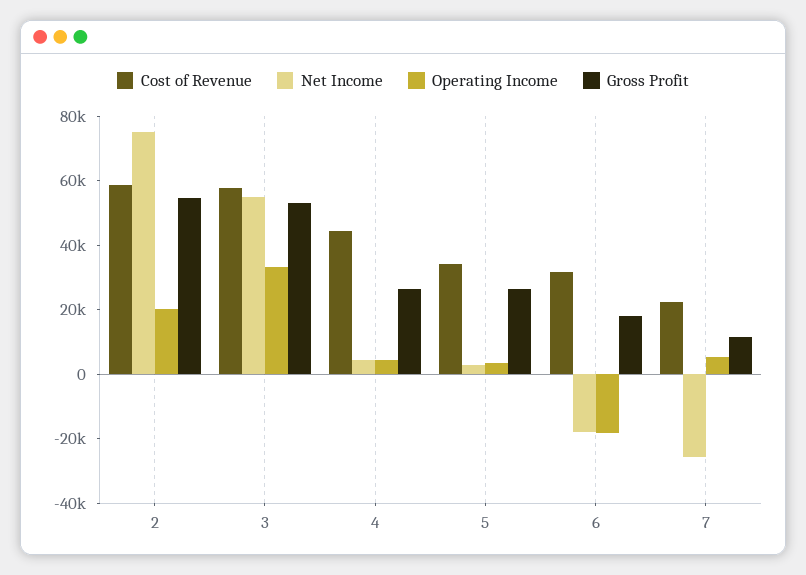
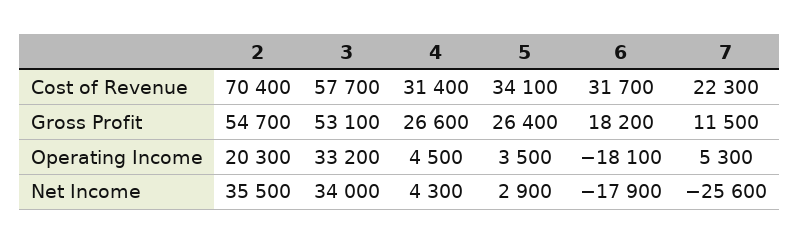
  {
    "Cost of Revenue": {
-     "2": 60000,
+     "2": 70400,
      "3": 57700,
-     "4": 45000,
+     "4": 31400,
      "5": 34100,
      "6": 31700,
      "7": 22300
    },
    "Net Income": {
-     "2": 75000,
+     "2": 35500,
-     "3": 55000,
+     "3": 34000,
      "4": 4300,
      "5": 2900,
      "6": -17900,
      "7": -25600
    },
    "Operating Income": {
      "2": 20300,
      "3": 33200,
      "4": 4500,
      "5": 3500,
      "6": -18100,
      "7": 5300
    },
    "Gross Profit": {
      "2": 54700,
      "3": 53100,
      "4": 26600,
      "5": 26400,
      "6": 18200,
      "7": 11500
    }
  }

